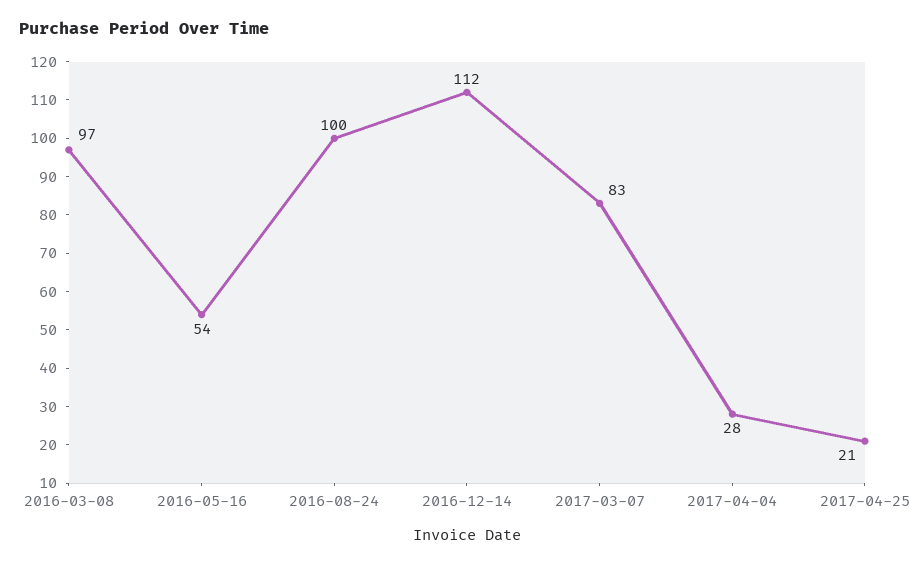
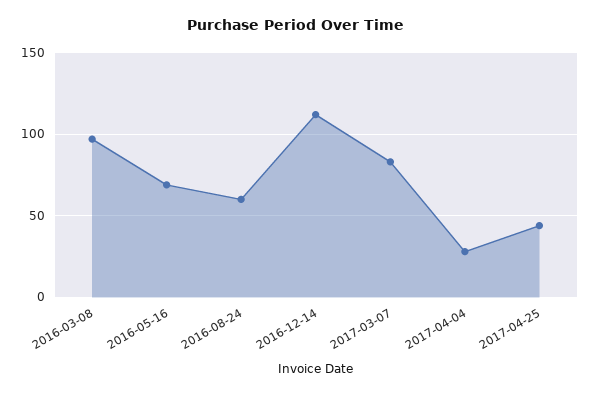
  {
    "2016-03-08": 97,
-   "2016-05-16": 54,
+   "2016-05-16": 70,
-   "2016-08-24": 100,
+   "2016-08-24": 60,
    "2016-12-14": 112,
    "2017-03-07": 83,
    "2017-04-04": 28,
-   "2017-04-25": 21
+   "2017-04-25": 45
  }

